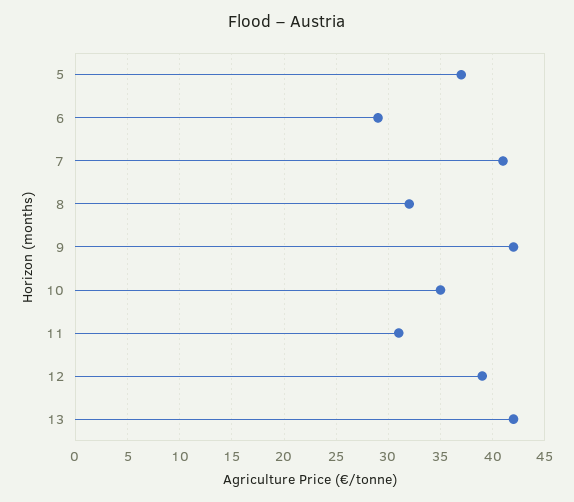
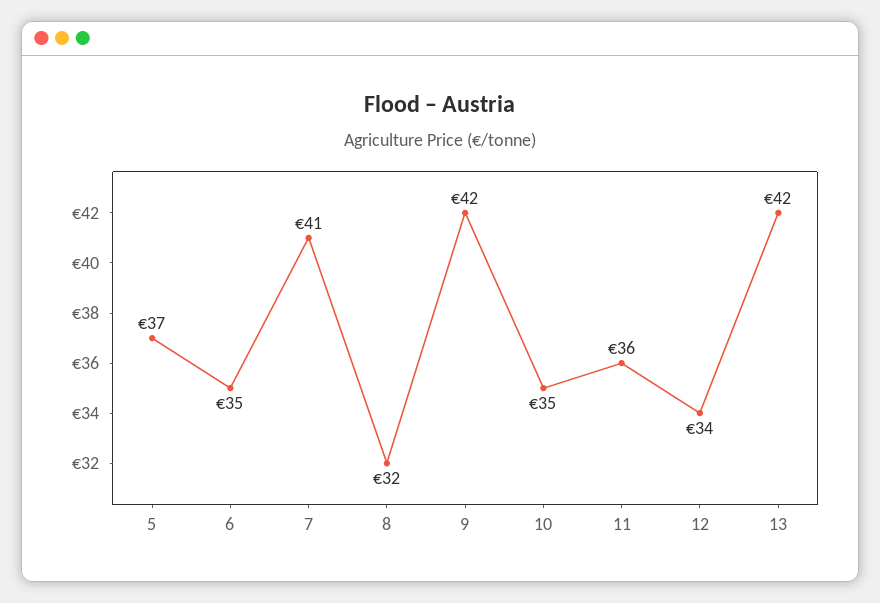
  {
    "5": 37,
-   "6": 29,
+   "6": 35,
    "7": 41,
    "8": 32,
    "9": 42,
    "10": 35,
-   "11": 31,
+   "11": 36,
-   "12": 39,
+   "12": 34,
    "13": 42
  }

